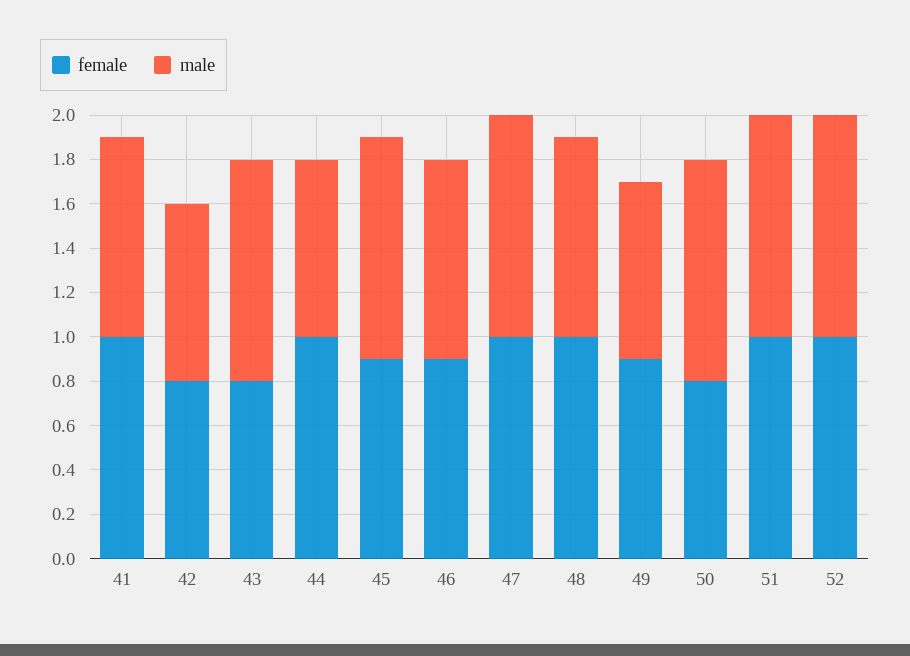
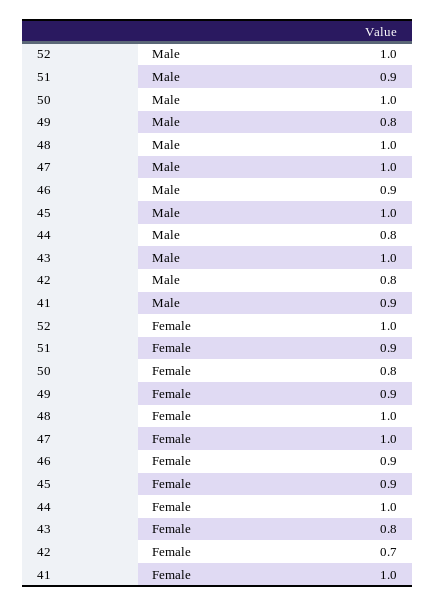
  {
    "female": {
      "41": 1,
-     "42": 0.8,
+     "42": 0.7,
      "43": 0.8,
      "44": 1,
      "45": 0.9,
      "46": 0.9,
      "47": 1,
      "48": 1,
      "49": 0.9,
      "50": 0.8,
-     "51": 1,
+     "51": 0.9,
      "52": 1
    },
    "male": {
      "41": 0.9,
      "42": 0.8,
      "43": 1,
      "44": 0.8,
      "45": 1,
      "46": 0.9,
      "47": 1,
-     "48": 0.9,
+     "48": 1,
      "49": 0.8,
      "50": 1,
-     "51": 1,
+     "51": 0.9,
      "52": 1
    }
  }

